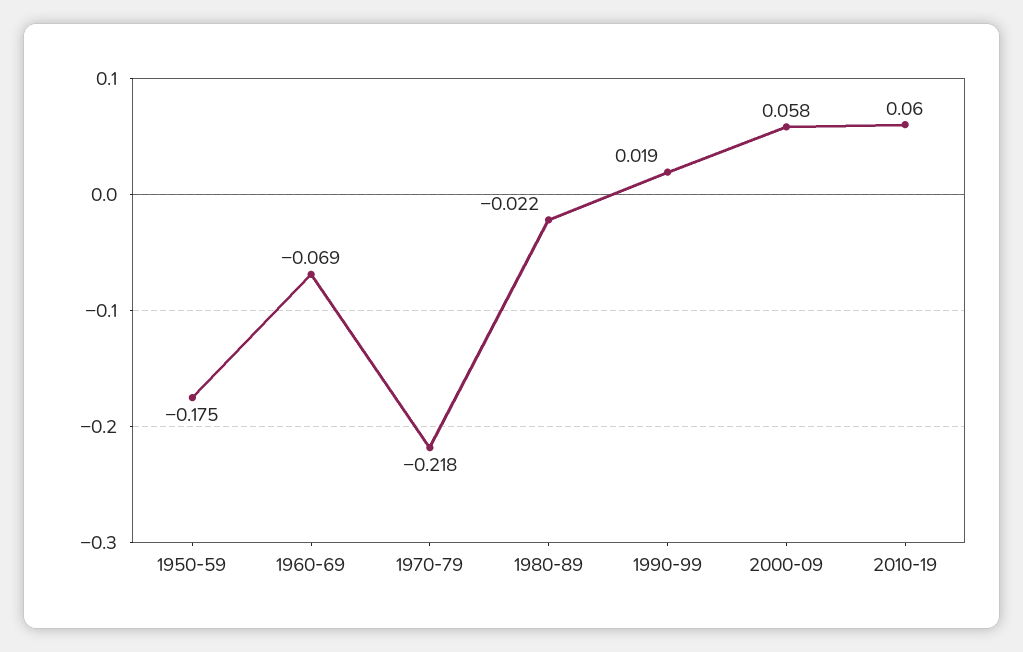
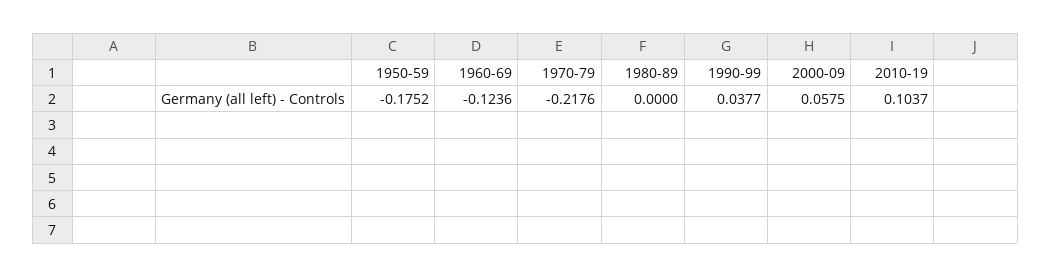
  {
    "1950-59": -0.1752,
-   "1960-69": -0.069,
+   "1960-69": -0.1236,
    "1970-79": -0.2176,
-   "1980-89": -0.022,
+   "1980-89": 0,
-   "1990-99": 0.019,
+   "1990-99": 0.0377,
    "2000-09": 0.0575,
-   "2010-19": 0.06
+   "2010-19": 0.1037
  }

